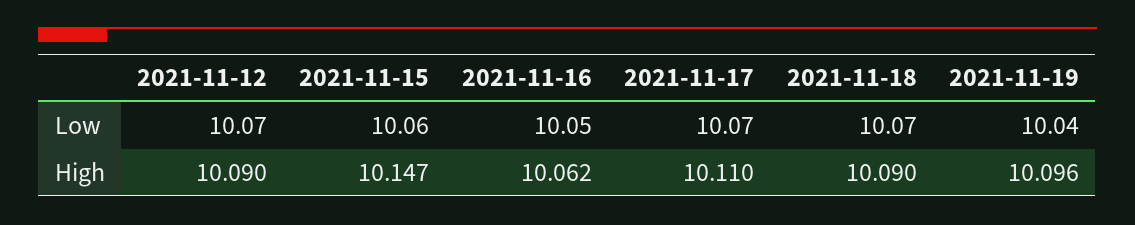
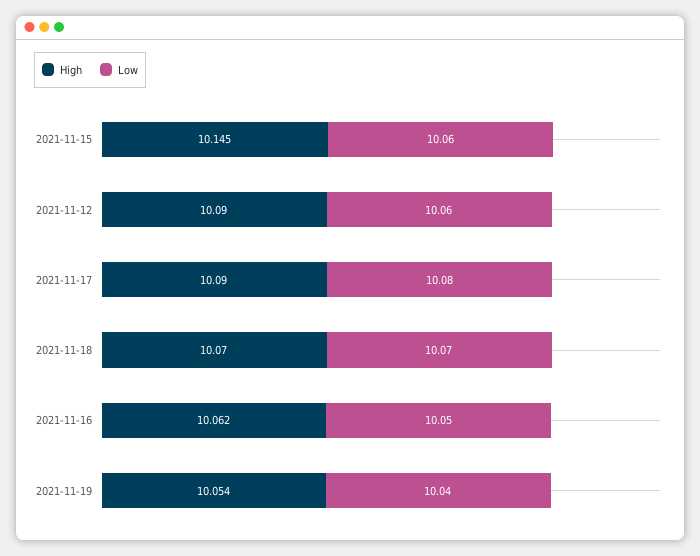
  {
    "Low": {
-     "2021-11-12": 10.07,
+     "2021-11-12": 10.06,
      "2021-11-15": 10.06,
      "2021-11-16": 10.05,
-     "2021-11-17": 10.07,
+     "2021-11-17": 10.08,
      "2021-11-18": 10.07,
      "2021-11-19": 10.04
    },
    "High": {
      "2021-11-12": 10.09,
-     "2021-11-15": 10.147,
+     "2021-11-15": 10.145,
      "2021-11-16": 10.062,
-     "2021-11-17": 10.11,
+     "2021-11-17": 10.09,
-     "2021-11-18": 10.09,
+     "2021-11-18": 10.07,
-     "2021-11-19": 10.096
+     "2021-11-19": 10.054
    }
  }

